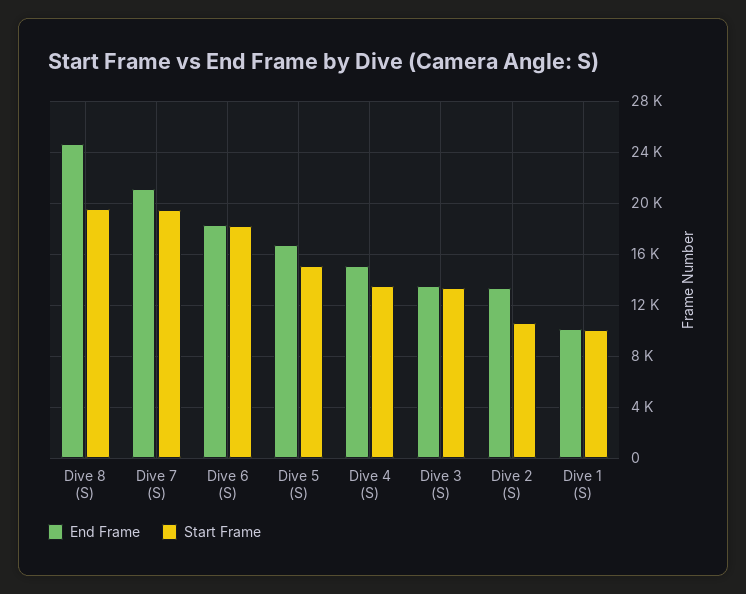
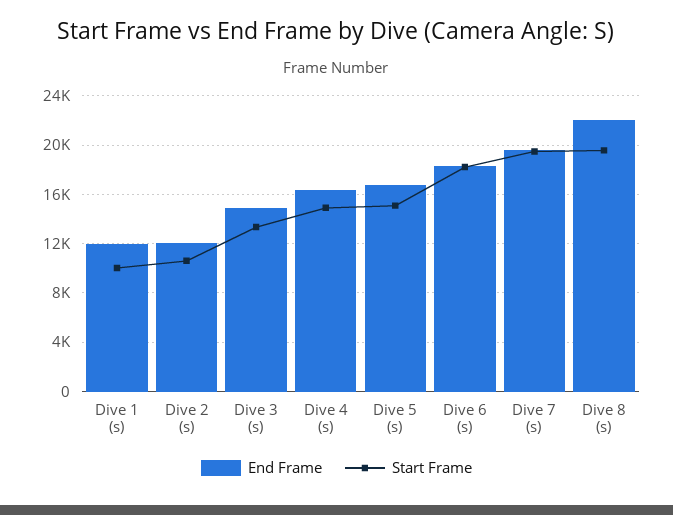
  {
    "End Frame": {
-     "Dive 8 (S)": 24500,
+     "Dive 8 (S)": 22000,
-     "Dive 7 (S)": 21000,
+     "Dive 7 (S)": 19500,
      "Dive 6 (S)": 18500,
      "Dive 5 (S)": 16500,
-     "Dive 4 (S)": 15000,
+     "Dive 4 (S)": 16500,
-     "Dive 3 (S)": 13500,
+     "Dive 3 (S)": 15000,
-     "Dive 2 (S)": 13500,
+     "Dive 2 (S)": 12000,
-     "Dive 1 (S)": 10000
+     "Dive 1 (S)": 12000
    },
    "Start Frame": {
      "Dive 8 (S)": 19500,
      "Dive 7 (S)": 19500,
      "Dive 6 (S)": 18000,
      "Dive 5 (S)": 15000,
-     "Dive 4 (S)": 13500,
+     "Dive 4 (S)": 15000,
      "Dive 3 (S)": 13500,
      "Dive 2 (S)": 10500,
      "Dive 1 (S)": 10000
    }
  }

